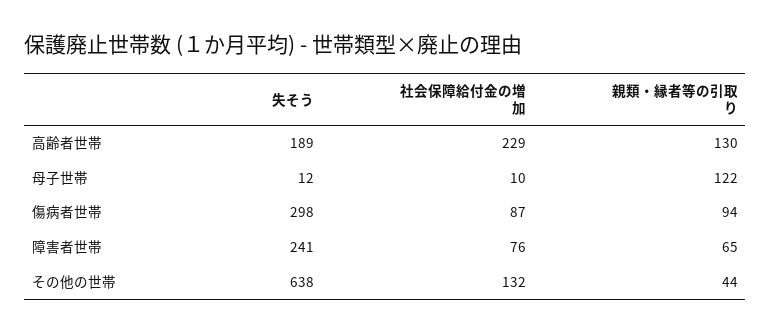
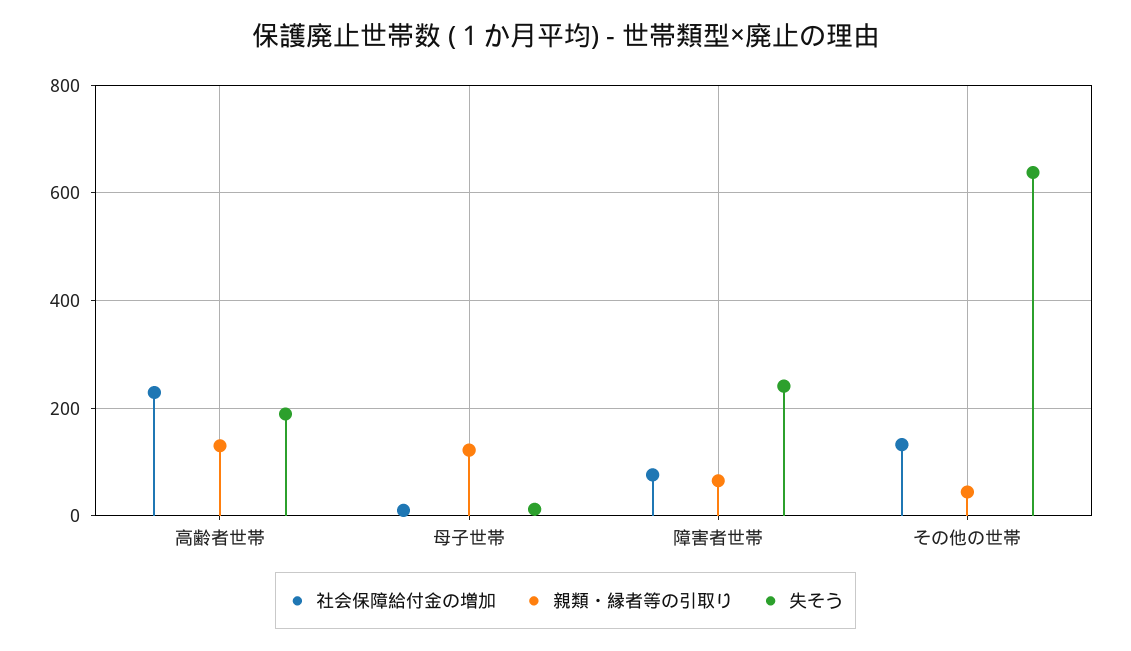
  {
    "失そう": {
      "高齢者世帯": 189,
      "母子世帯": 12,
-     "傷病者世帯": 298,
      "障害者世帯": 241,
      "その他の世帯": 638
    },
    "社会保障給付金の増加": {
      "高齢者世帯": 229,
      "母子世帯": 10,
-     "傷病者世帯": 87,
      "障害者世帯": 76,
      "その他の世帯": 132
    },
    "親類・縁者等の引取り": {
      "高齢者世帯": 130,
      "母子世帯": 122,
-     "傷病者世帯": 94,
      "障害者世帯": 65,
      "その他の世帯": 44
    }
  }

